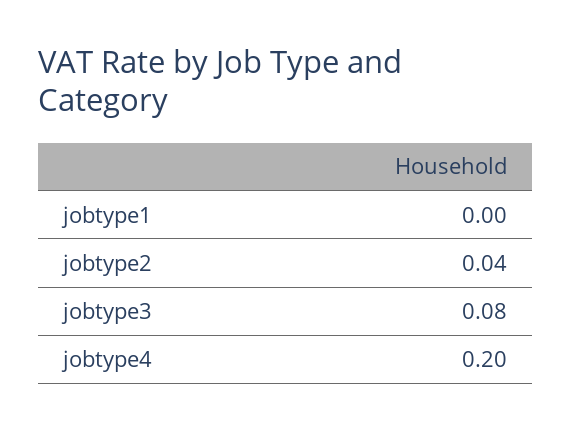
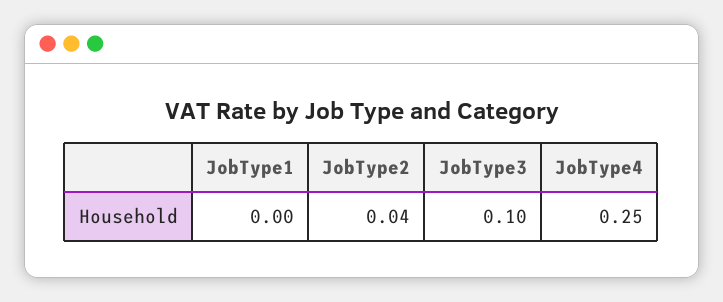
  {
    "jobtype1": 0,
    "jobtype2": 0.04,
-   "jobtype3": 0.08,
+   "jobtype3": 0.1,
-   "jobtype4": 0.2
+   "jobtype4": 0.25
  }

